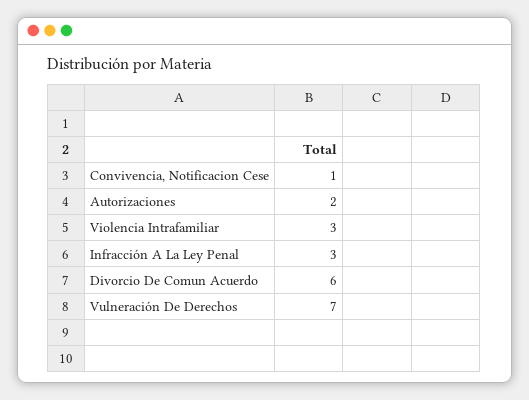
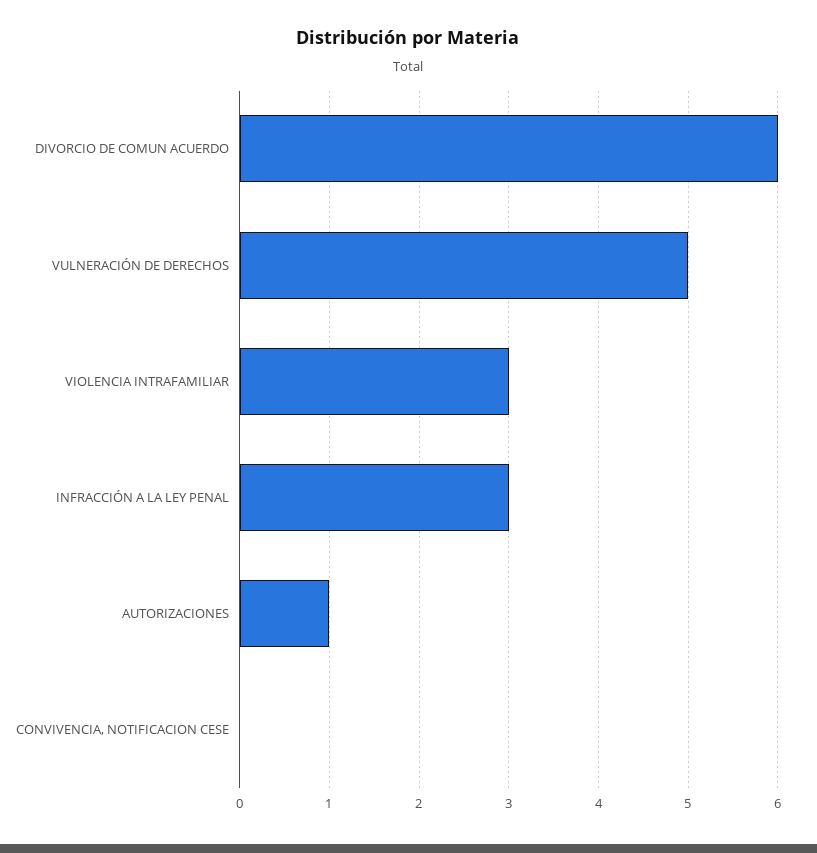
  {
-   "Convivencia, Notificacion Cese": 1,
+   "Convivencia, Notificacion Cese": 0,
-   "Autorizaciones": 2,
+   "Autorizaciones": 1,
    "Violencia Intrafamiliar": 3,
    "Infracción A La Ley Penal": 3,
    "Divorcio De Comun Acuerdo": 6,
-   "Vulneración De Derechos": 7
+   "Vulneración De Derechos": 5
  }

